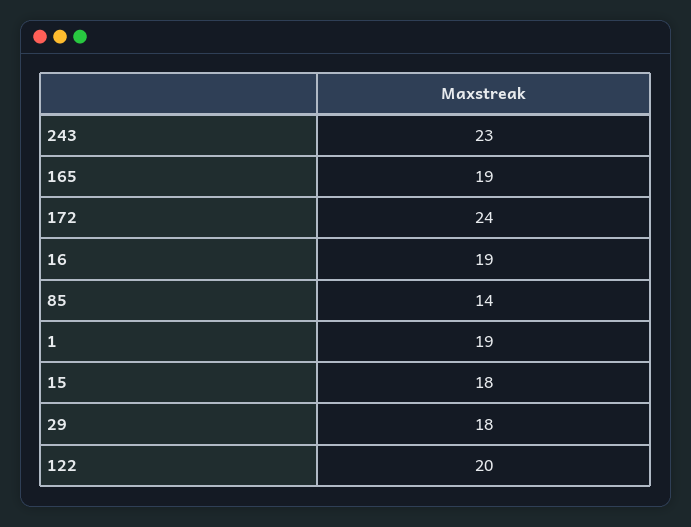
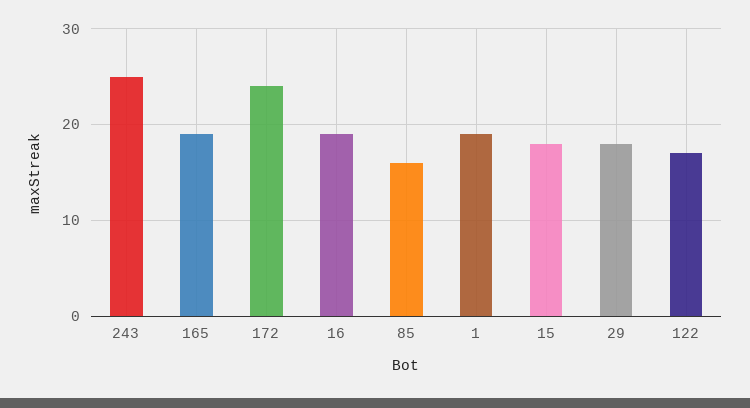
  {
-   "243": 23,
+   "243": 25,
    "165": 19,
    "172": 24,
    "16": 19,
-   "85": 14,
+   "85": 16,
    "1": 19,
    "15": 18,
    "29": 18,
-   "122": 20
+   "122": 17
  }

